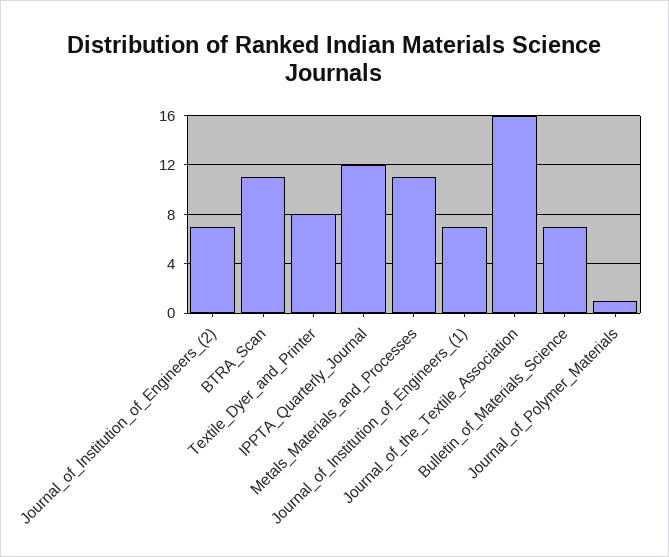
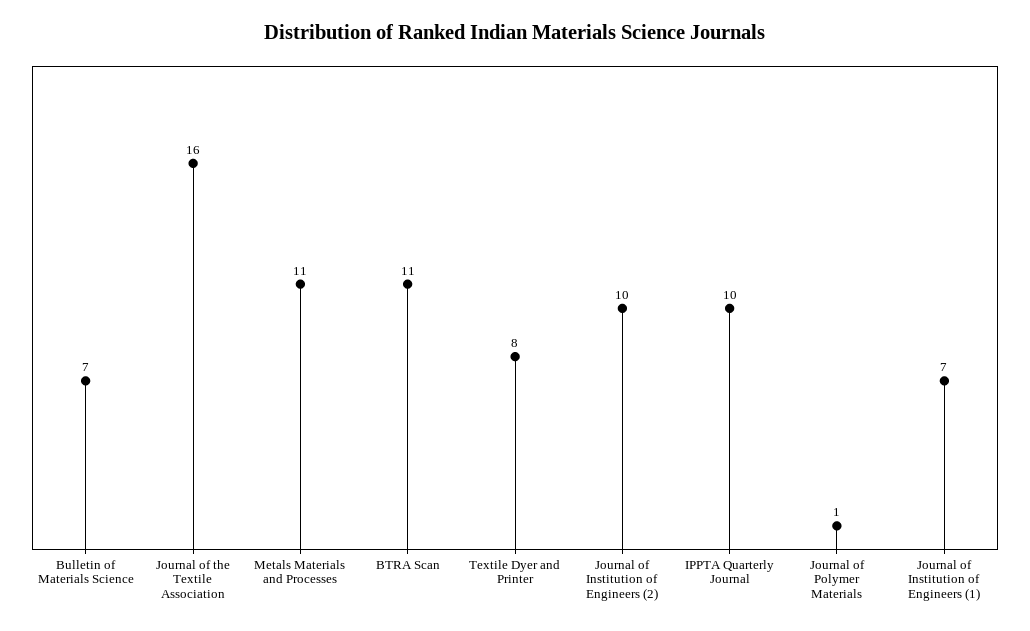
  {
-   "Journal_of_Institution_of_Engineers_(2)": 7,
+   "Journal_of_Institution_of_Engineers_(2)": 10,
    "BTRA_Scan": 11,
    "Textile_Dyer_and_Printer": 8,
-   "IPPTA_Quarterly_Journal": 12,
+   "IPPTA_Quarterly_Journal": 10,
    "Metals_Materials_and_Processes": 11,
    "Journal_of_Institution_of_Engineers_(1)": 7,
    "Journal_of_the_Textile_Association": 16,
    "Bulletin_of_Materials_Science": 7,
    "Journal_of_Polymer_Materials": 1
  }

